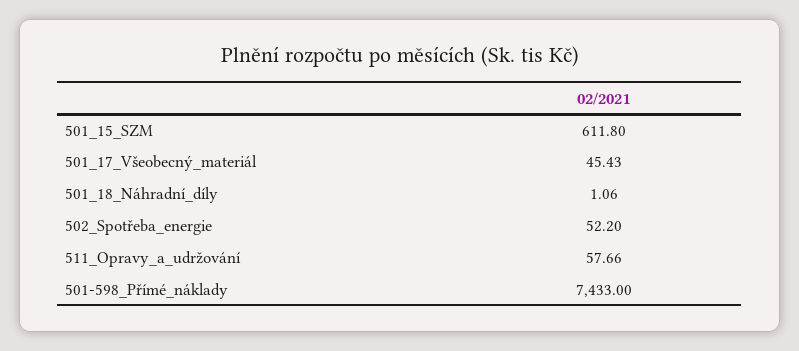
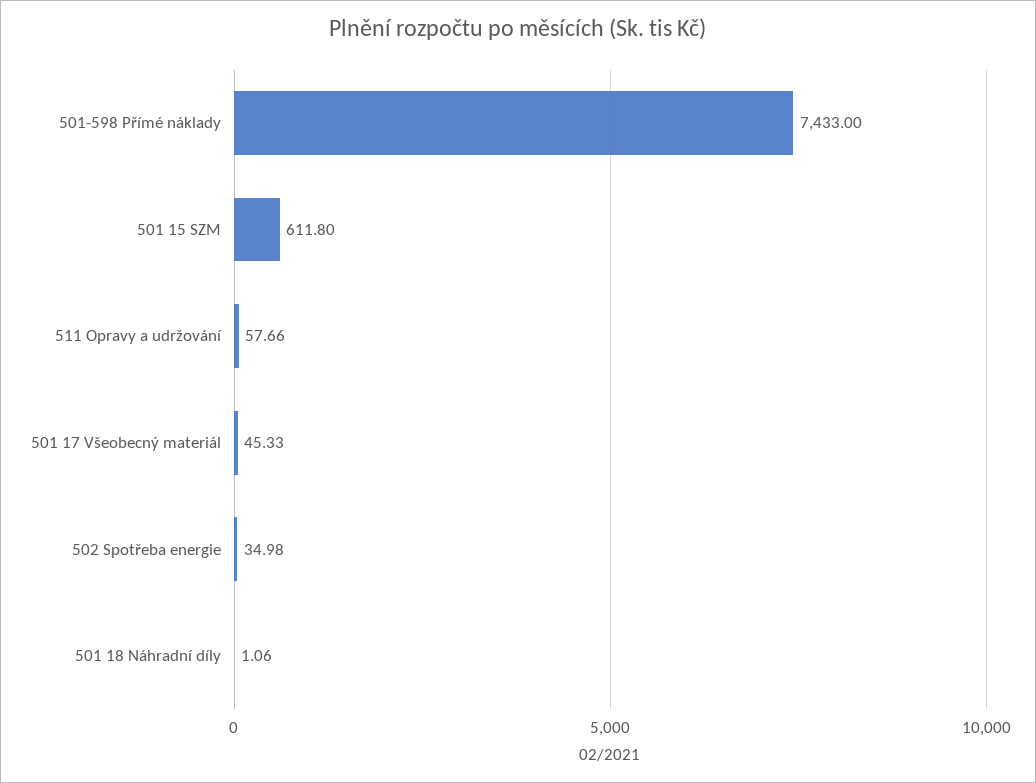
  {
    "501_15_SZM": 611.8,
-   "501_17_Všeobecný_materiál": 45.43,
+   "501_17_Všeobecný_materiál": 45.33,
    "501_18_Náhradní_díly": 1.06,
-   "502_Spotřeba_energie": 52.2,
+   "502_Spotřeba_energie": 34.98,
    "511_Opravy_a_udržování": 57.66,
    "501-598_Přímé_náklady": 7433
  }

